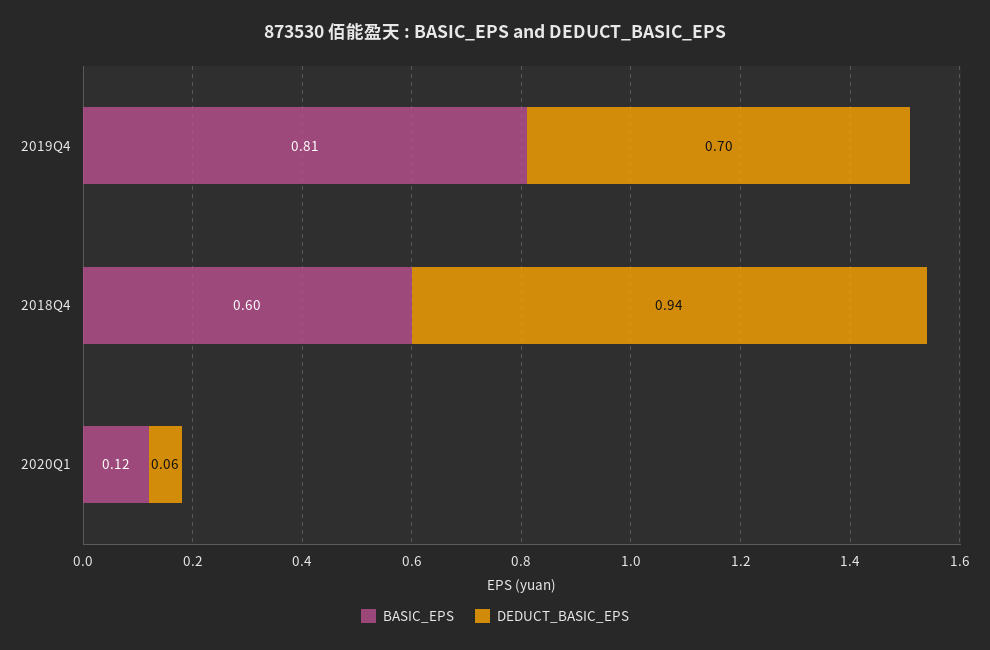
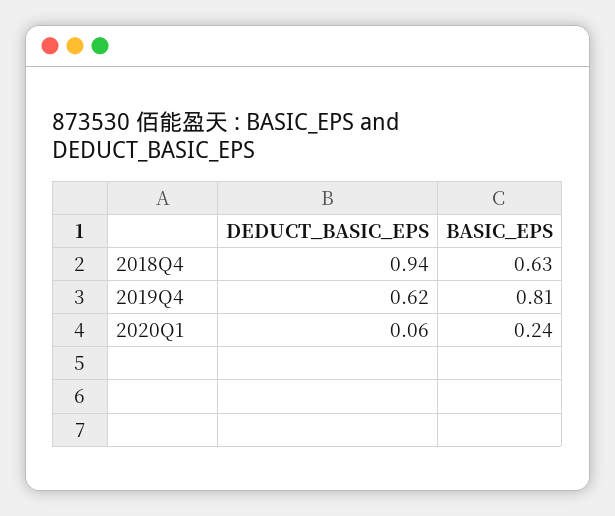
  {
    "BASIC_EPS": {
      "2019Q4": 0.81,
-     "2018Q4": 0.6,
+     "2018Q4": 0.63,
-     "2020Q1": 0.12
+     "2020Q1": 0.24
    },
    "DEDUCT_BASIC_EPS": {
-     "2019Q4": 0.7,
+     "2019Q4": 0.62,
      "2018Q4": 0.94,
      "2020Q1": 0.06
    }
  }

